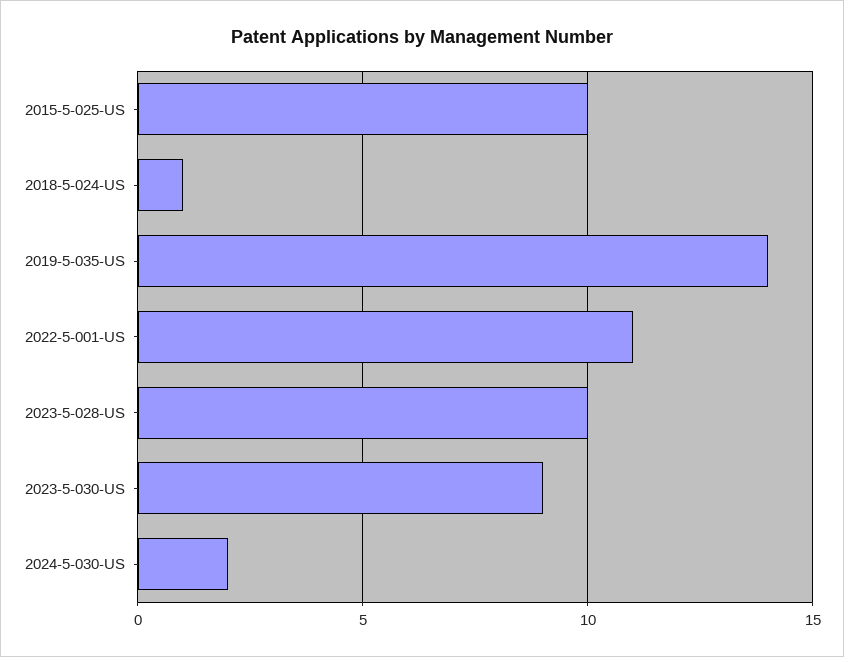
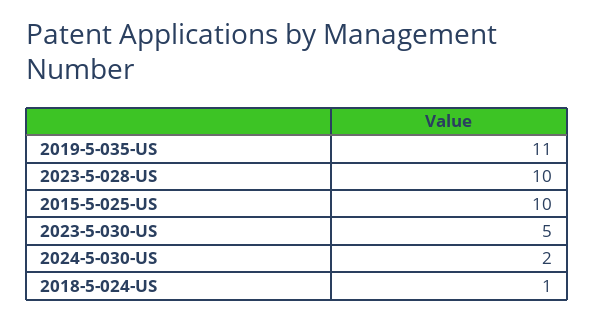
  {
    "2015-5-025-US": 10,
    "2018-5-024-US": 1,
-   "2019-5-035-US": 14,
+   "2019-5-035-US": 11,
-   "2022-5-001-US": 11,
    "2023-5-028-US": 10,
-   "2023-5-030-US": 9,
+   "2023-5-030-US": 5,
    "2024-5-030-US": 2
  }

